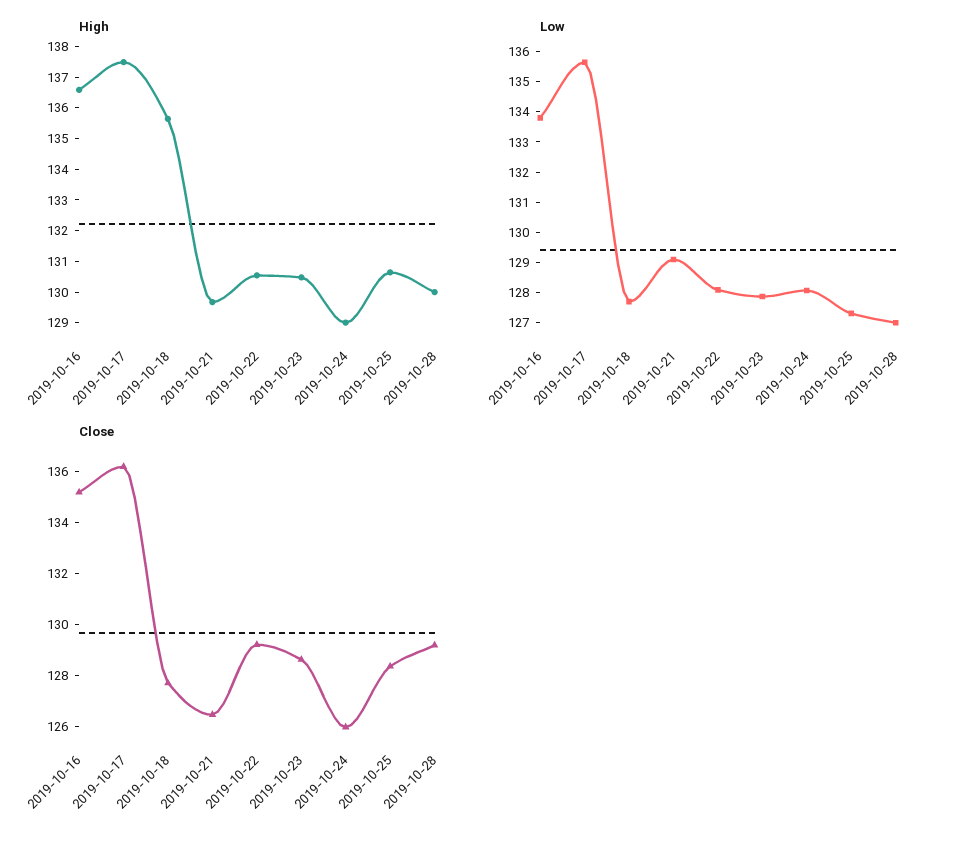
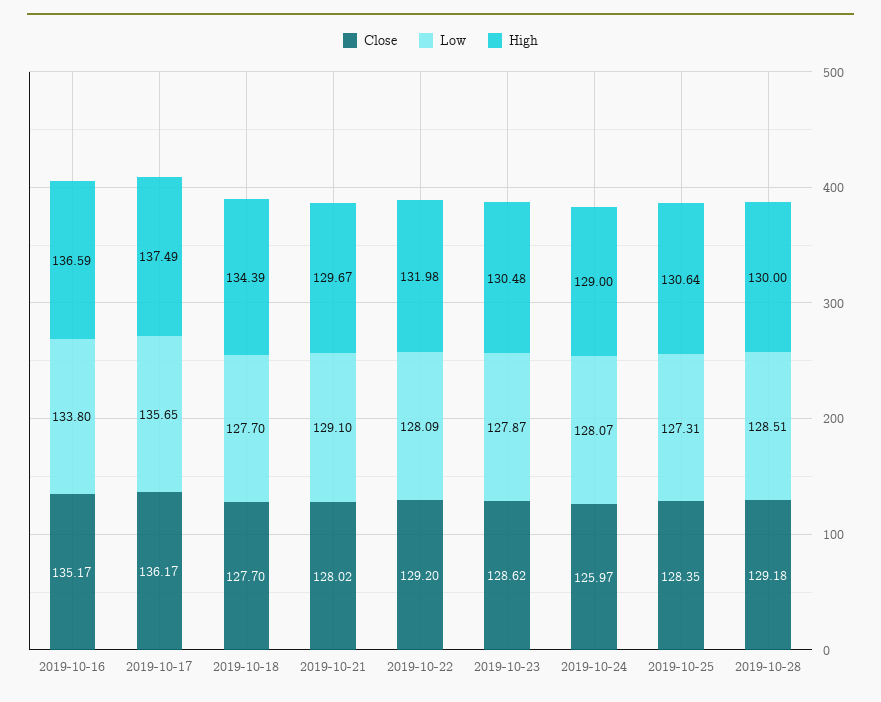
  {
    "High": {
      "2019-10-16": 136.59,
      "2019-10-17": 137.49,
-     "2019-10-18": 135.5,
+     "2019-10-18": 134.39,
      "2019-10-21": 129.67,
-     "2019-10-22": 130.5,
+     "2019-10-22": 131.98,
      "2019-10-23": 130.48,
      "2019-10-24": 129,
      "2019-10-25": 130.64,
      "2019-10-28": 130
    },
    "Low": {
      "2019-10-16": 133.8,
      "2019-10-17": 135.65,
      "2019-10-18": 127.7,
      "2019-10-21": 129.1,
      "2019-10-22": 128.09,
      "2019-10-23": 127.87,
      "2019-10-24": 128.07,
      "2019-10-25": 127.31,
-     "2019-10-28": 127
+     "2019-10-28": 128.51
    },
    "Close": {
      "2019-10-16": 135.17,
      "2019-10-17": 136.17,
      "2019-10-18": 127.7,
-     "2019-10-21": 126.5,
+     "2019-10-21": 128.02,
      "2019-10-22": 129.2,
      "2019-10-23": 128.62,
      "2019-10-24": 125.97,
      "2019-10-25": 128.35,
      "2019-10-28": 129.18
    }
  }

